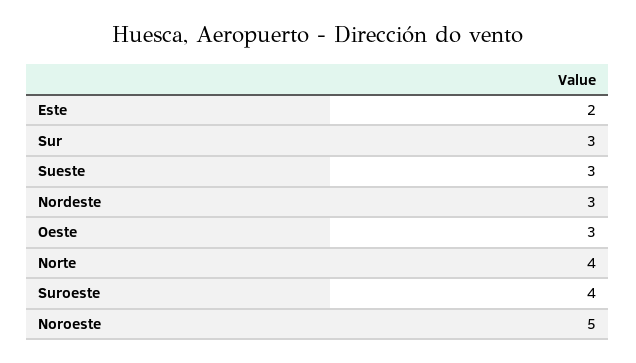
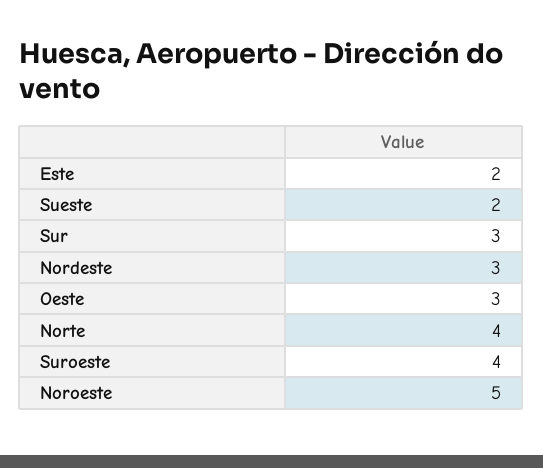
  {
    "Este": 2,
    "Sur": 3,
-   "Sueste": 3,
+   "Sueste": 2,
    "Nordeste": 3,
    "Oeste": 3,
    "Norte": 4,
    "Suroeste": 4,
    "Noroeste": 5
  }

